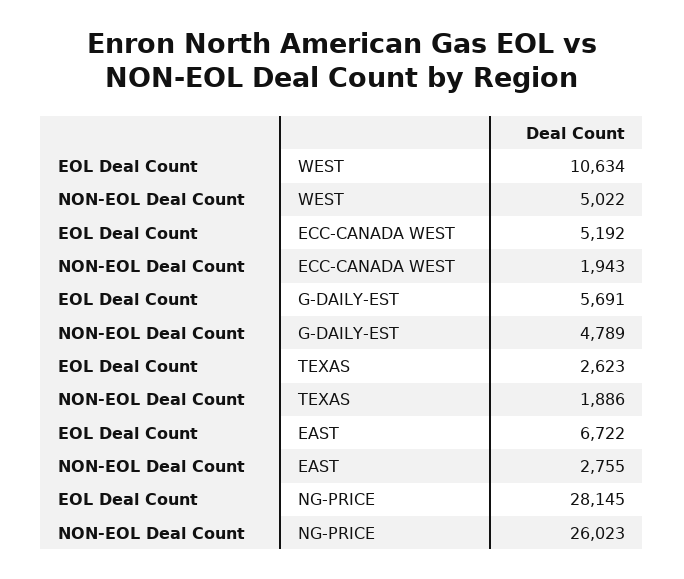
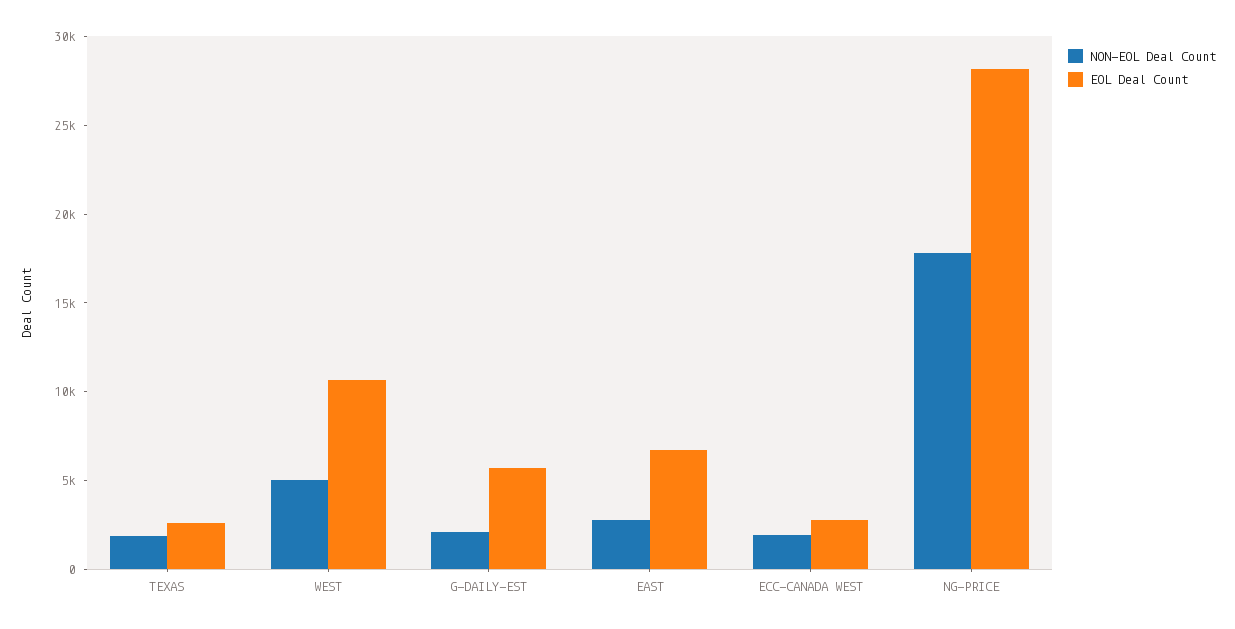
  {
    "EOL Deal Count": {
      "WEST": 10634,
-     "ECC-CANADA WEST": 5192,
+     "ECC-CANADA WEST": 3000,
      "G-DAILY-EST": 5691,
      "TEXAS": 2623,
      "EAST": 6722,
      "NG-PRICE": 28145
    },
    "NON-EOL Deal Count": {
      "WEST": 5022,
      "ECC-CANADA WEST": 1943,
-     "G-DAILY-EST": 4789,
+     "G-DAILY-EST": 2000,
      "TEXAS": 1886,
      "EAST": 2755,
-     "NG-PRICE": 26023
+     "NG-PRICE": 18000
    }
  }

